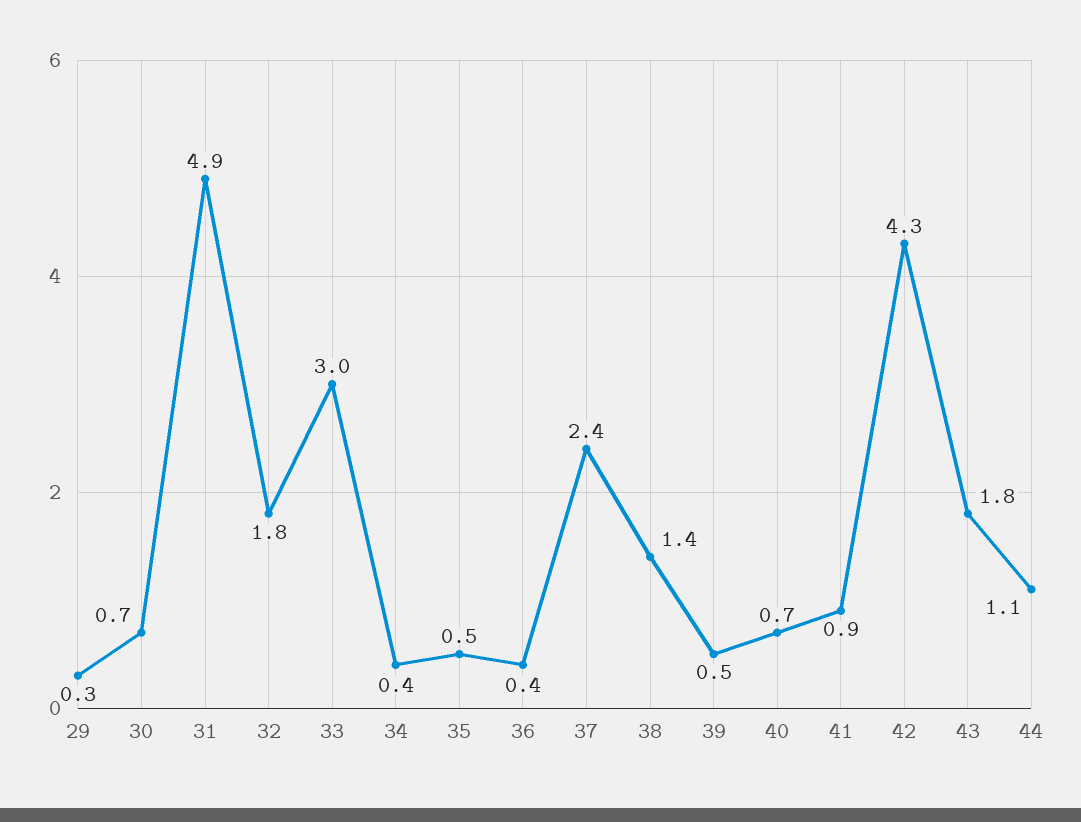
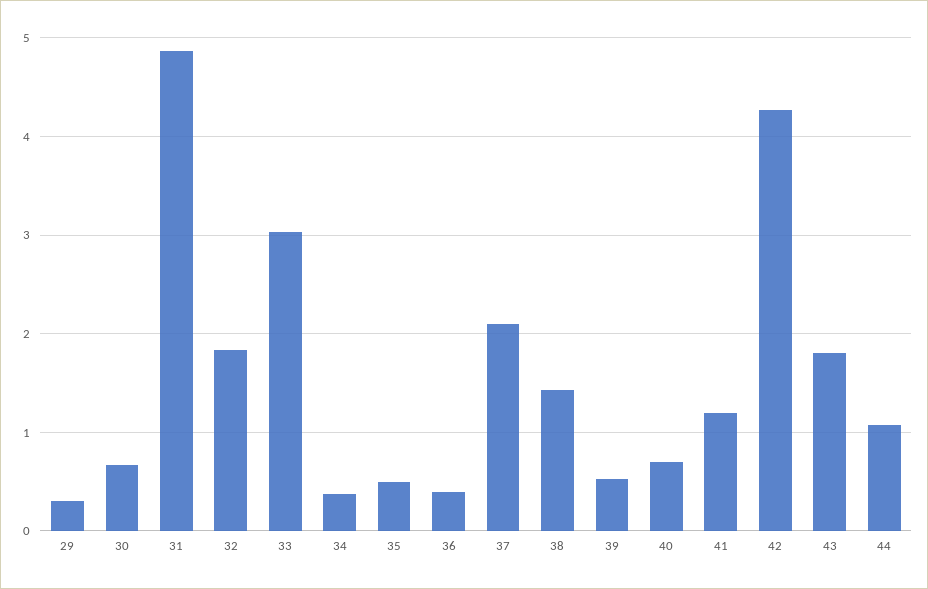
  {
    "29": 0.3,
    "30": 0.7,
    "31": 4.9,
    "32": 1.8,
    "33": 3,
    "34": 0.4,
    "35": 0.5,
    "36": 0.4,
-   "37": 2.4,
+   "37": 2.1,
    "38": 1.4,
    "39": 0.5,
    "40": 0.7,
-   "41": 0.9,
+   "41": 1.2,
    "42": 4.3,
    "43": 1.8,
    "44": 1.1
  }

